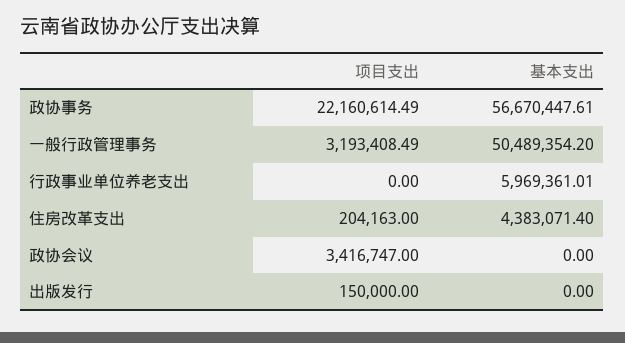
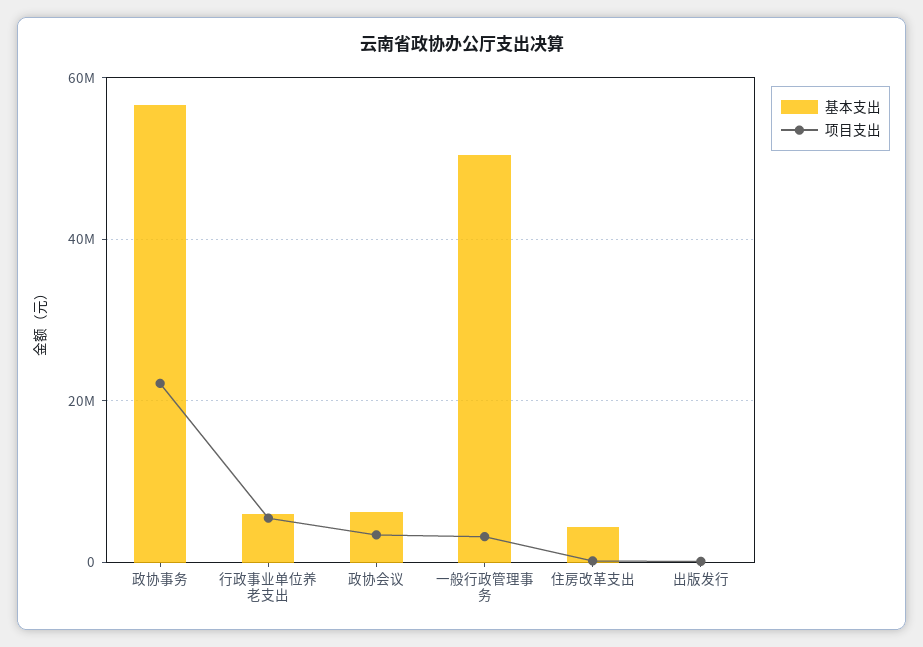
  {
    "项目支出": {
      "政协事务": 22160614.49,
      "一般行政管理事务": 3193408.49,
-     "行政事业单位养老支出": 0,
+     "行政事业单位养老支出": 6000000,
      "住房改革支出": 204163,
      "政协会议": 3416747,
      "出版发行": 150000
    },
    "基本支出": {
      "政协事务": 56670447.61,
      "一般行政管理事务": 50489354.2,
      "行政事业单位养老支出": 5969361.01,
      "住房改革支出": 4383071.4,
-     "政协会议": 0,
+     "政协会议": 6000000,
      "出版发行": 0
    }
  }

